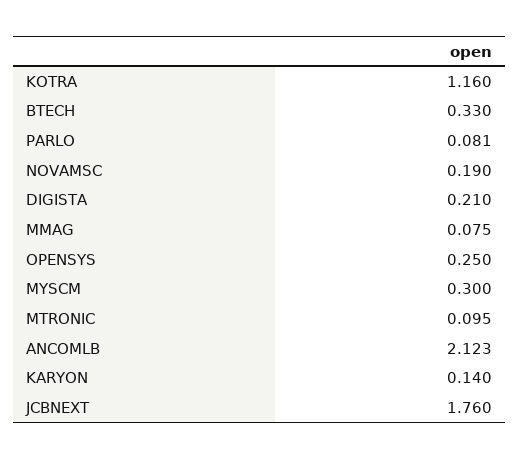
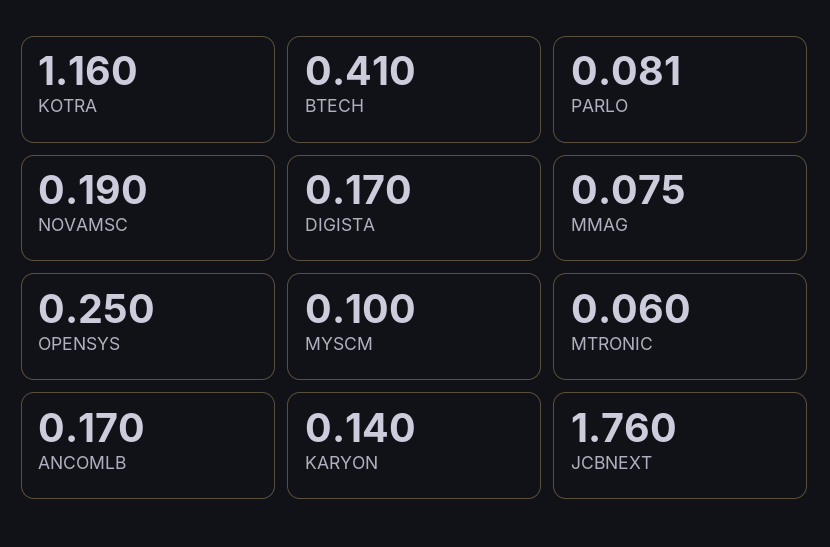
  {
    "KOTRA": 1.16,
-   "BTECH": 0.33,
+   "BTECH": 0.41,
    "PARLO": 0.081,
    "NOVAMSC": 0.19,
-   "DIGISTA": 0.21,
+   "DIGISTA": 0.17,
    "MMAG": 0.075,
    "OPENSYS": 0.25,
-   "MYSCM": 0.3,
+   "MYSCM": 0.1,
-   "MTRONIC": 0.095,
+   "MTRONIC": 0.06,
-   "ANCOMLB": 2.123,
+   "ANCOMLB": 0.17,
    "KARYON": 0.14,
    "JCBNEXT": 1.76
  }

